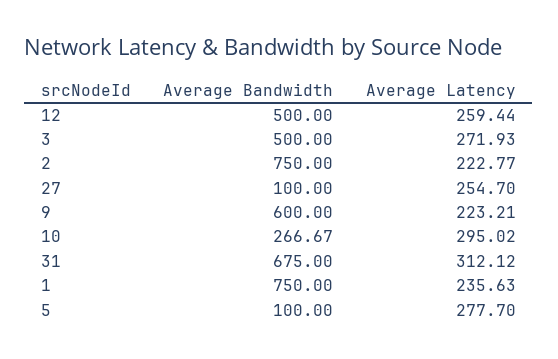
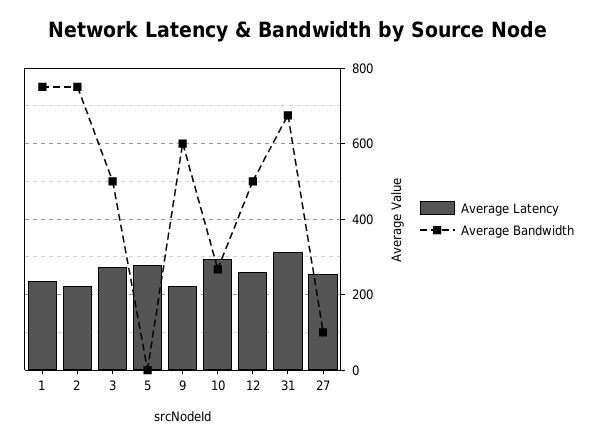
  {
    "Average Bandwidth": {
      "12": 500,
      "3": 500,
      "2": 750,
      "27": 100,
      "9": 600,
      "10": 266.67,
      "31": 675,
      "1": 750,
-     "5": 100
+     "5": 0
    },
    "Average Latency": {
      "12": 259.44,
      "3": 271.93,
      "2": 222.77,
      "27": 254.7,
      "9": 223.21,
      "10": 295.02,
      "31": 312.12,
      "1": 235.63,
      "5": 277.7
    }
  }

